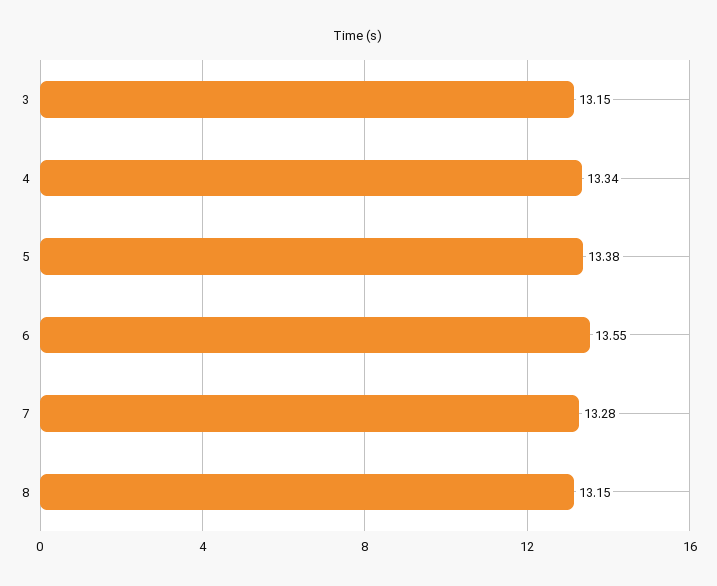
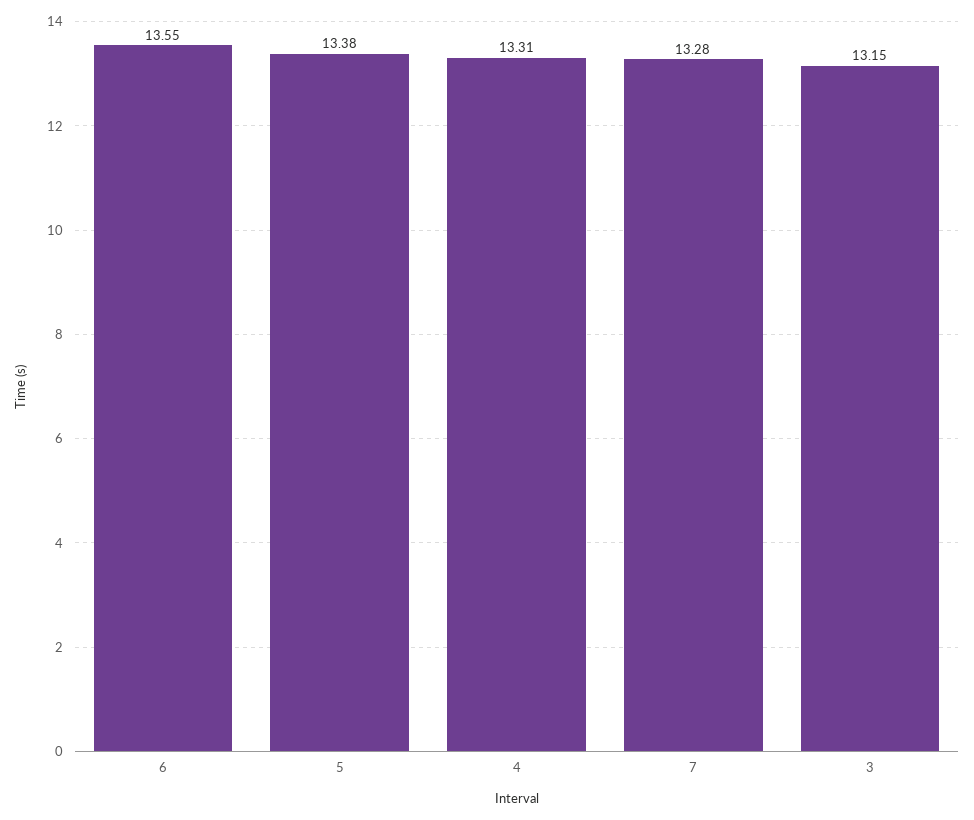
  {
    "3": 13.15,
-   "4": 13.34,
+   "4": 13.31,
    "5": 13.38,
    "6": 13.55,
-   "7": 13.28,
+   "7": 13.28
-   "8": 13.15
  }

